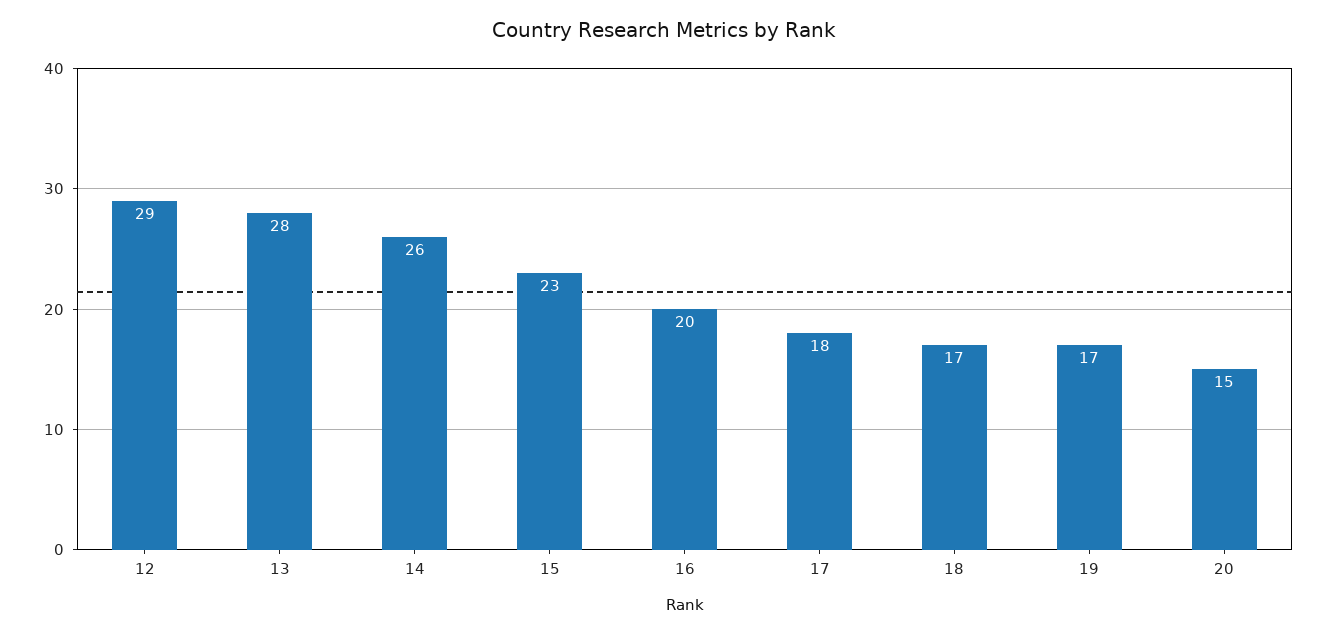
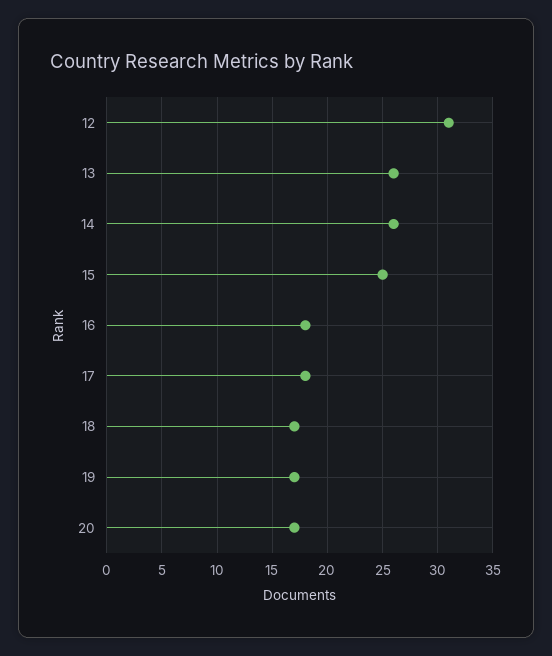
  {
-   "12": 29,
+   "12": 31,
-   "13": 28,
+   "13": 26,
    "14": 26,
-   "15": 23,
+   "15": 25,
-   "16": 20,
+   "16": 18,
    "17": 18,
    "18": 17,
    "19": 17,
-   "20": 15
+   "20": 17
  }

